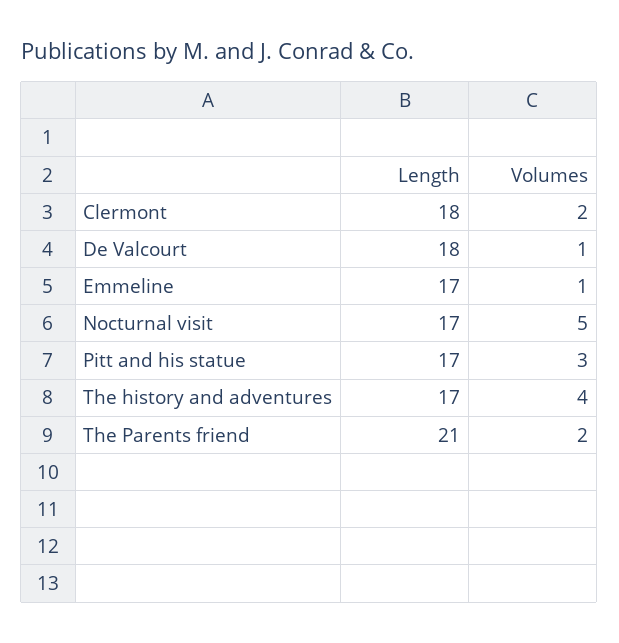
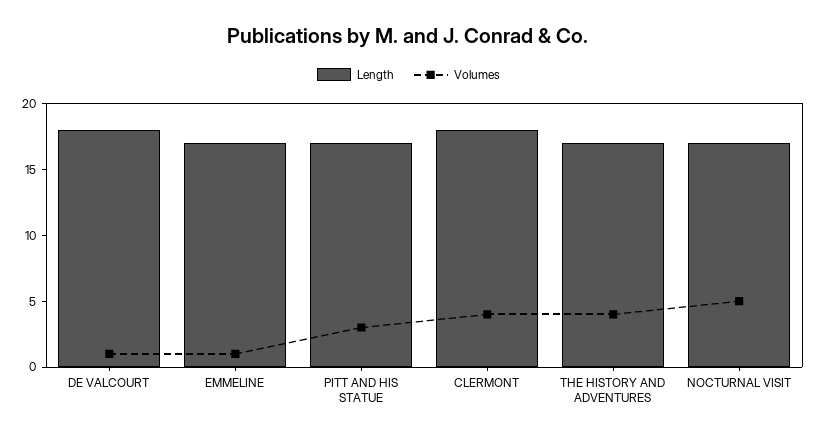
  {
    "Length": {
      "Clermont": 18,
      "De Valcourt": 18,
      "Emmeline": 17,
      "Nocturnal visit": 17,
      "Pitt and his statue": 17,
-     "The history and adventures": 17,
+     "The history and adventures": 17
-     "The Parents friend": 21
    },
    "Volumes": {
-     "Clermont": 2,
+     "Clermont": 4,
      "De Valcourt": 1,
      "Emmeline": 1,
      "Nocturnal visit": 5,
      "Pitt and his statue": 3,
-     "The history and adventures": 4,
+     "The history and adventures": 4
-     "The Parents friend": 2
    }
  }

